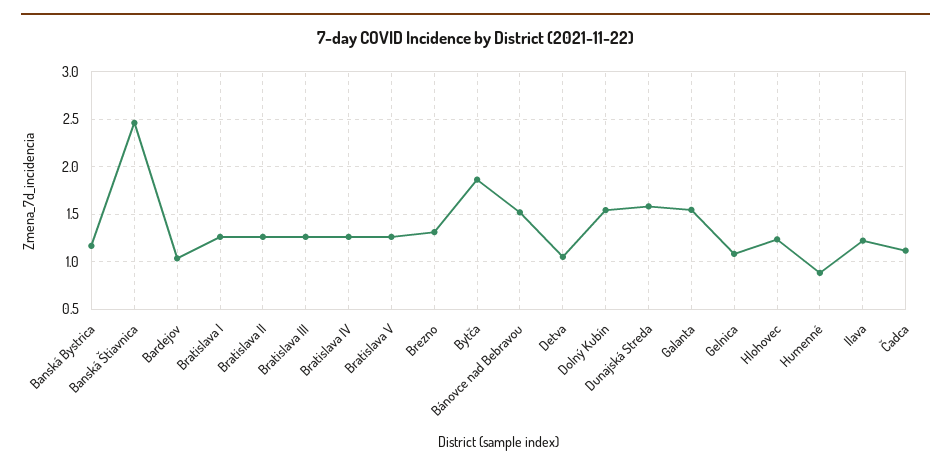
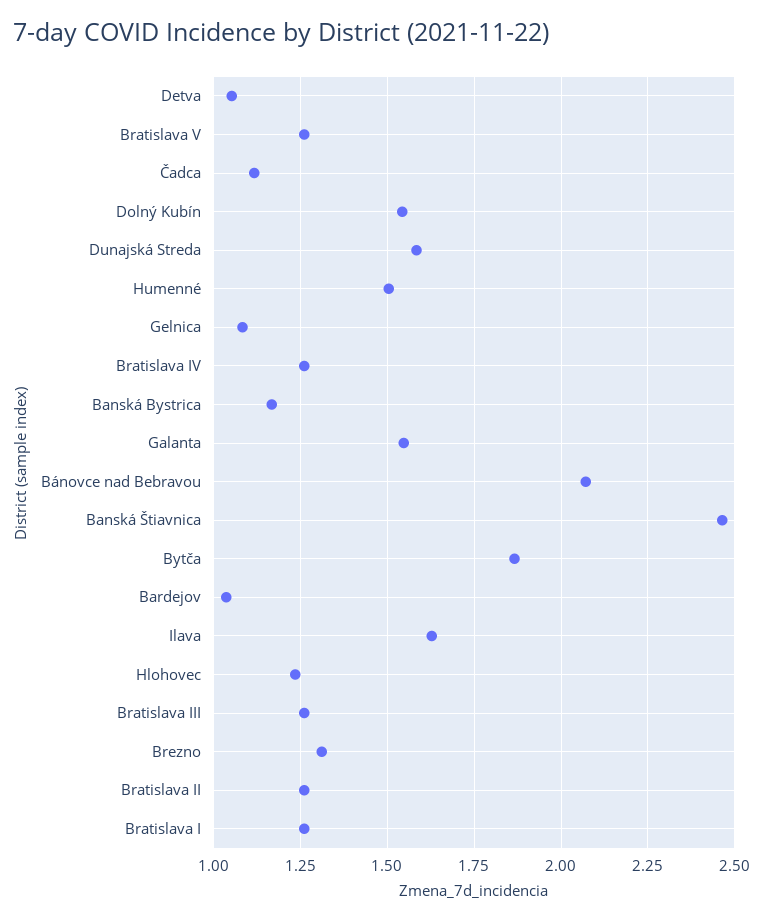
  {
    "Banská Bystrica": 1.175,
    "Banská Štiavnica": 2.475,
    "Bardejov": 1.025,
    "Bratislava I": 1.25,
    "Bratislava II": 1.25,
    "Bratislava III": 1.25,
    "Bratislava IV": 1.25,
    "Bratislava V": 1.25,
    "Brezno": 1.3,
    "Bytča": 1.875,
-   "Bánovce nad Bebravou": 1.5,
+   "Bánovce nad Bebravou": 2.075,
    "Detva": 1.05,
    "Dolný Kubín": 1.55,
    "Dunajská Streda": 1.575,
    "Galanta": 1.55,
    "Gelnica": 1.075,
    "Hlohovec": 1.225,
-   "Humenné": 0.9,
+   "Humenné": 1.5,
-   "Ilava": 1.2,
+   "Ilava": 1.625,
    "Čadca": 1.125
  }

